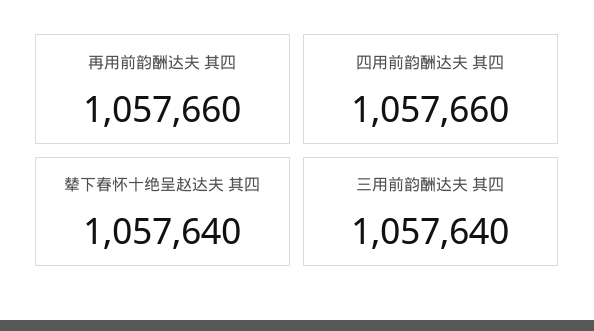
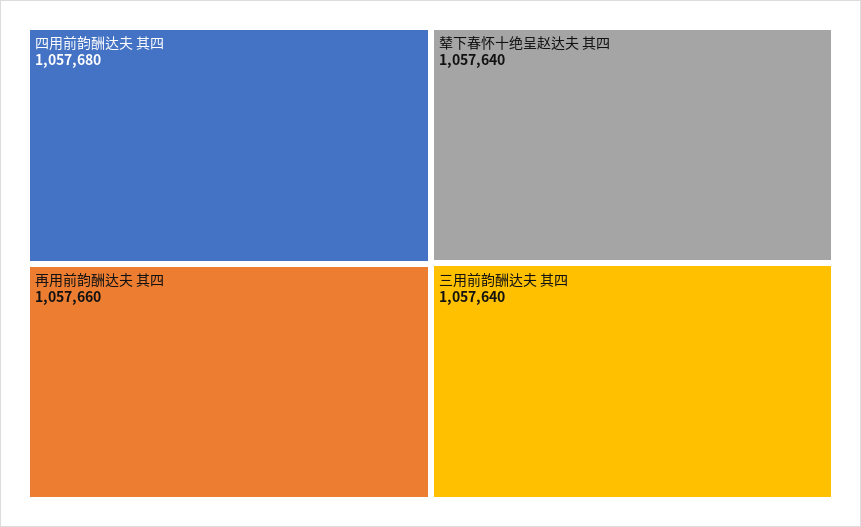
  {
    "再用前韵酬达夫 其四": 1057660,
-   "四用前韵酬达夫 其四": 1057660,
+   "四用前韵酬达夫 其四": 1057680,
    "辇下春怀十绝呈赵达夫 其四": 1057640,
    "三用前韵酬达夫 其四": 1057640
  }

